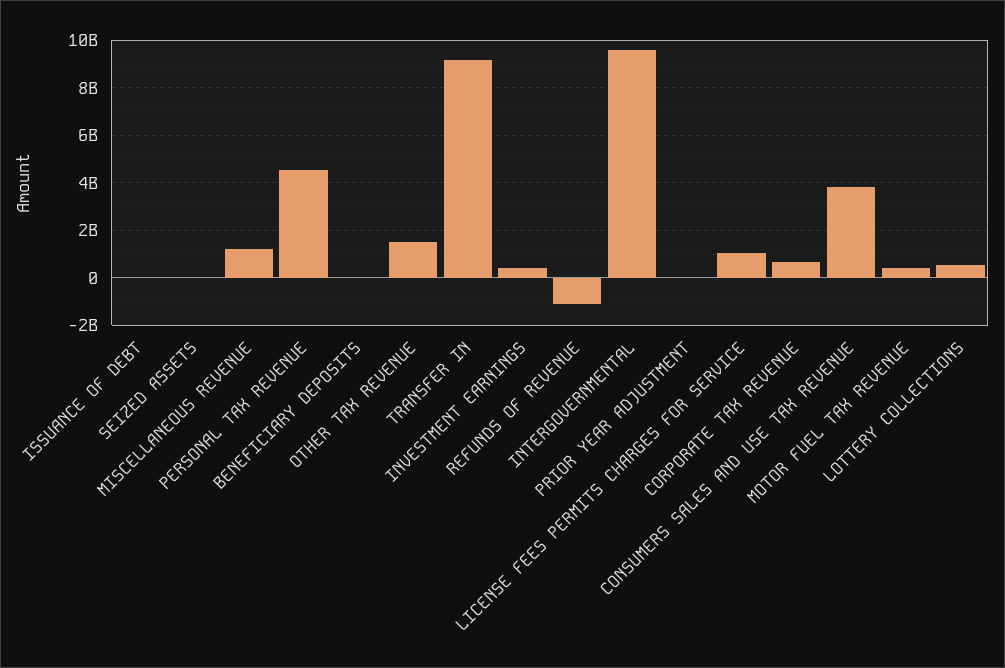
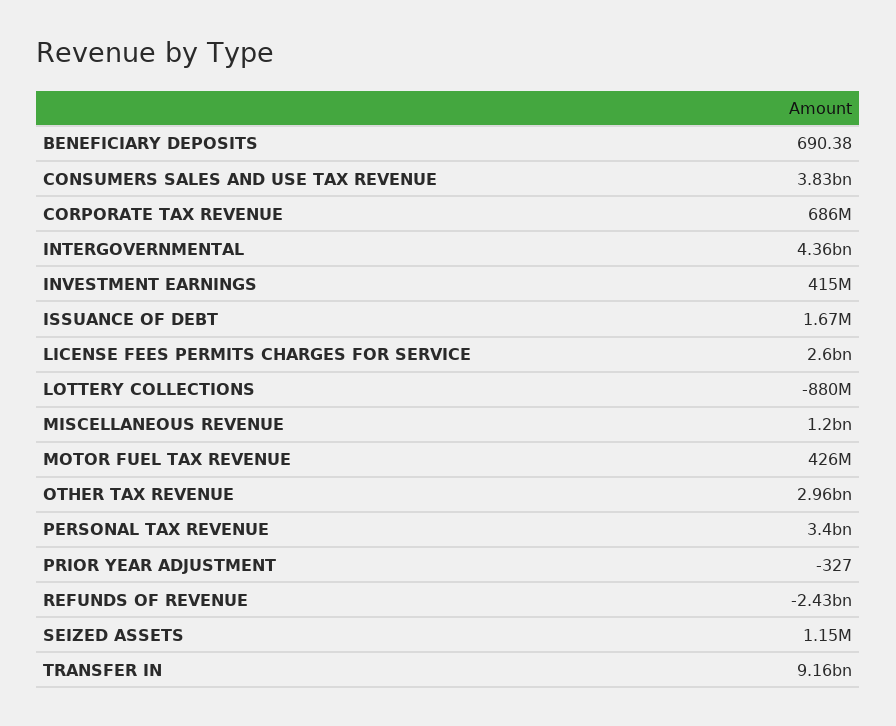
  {
    "ISSUANCE OF DEBT": 1670000,
    "SEIZED ASSETS": 1150000,
    "MISCELLANEOUS REVENUE": 1200000000,
-   "PERSONAL TAX REVENUE": 4500000000,
+   "PERSONAL TAX REVENUE": 3400000000,
    "BENEFICIARY DEPOSITS": 690.38,
-   "OTHER TAX REVENUE": 1500000000,
+   "OTHER TAX REVENUE": 2960000000,
    "TRANSFER IN": 9160000000,
    "INVESTMENT EARNINGS": 415000000,
-   "REFUNDS OF REVENUE": -1000000000,
+   "REFUNDS OF REVENUE": -2430000000,
-   "INTERGOVERNMENTAL": 9500000000,
+   "INTERGOVERNMENTAL": 4360000000,
    "PRIOR YEAR ADJUSTMENT": -327,
-   "LICENSE FEES PERMITS CHARGES FOR SERVICE": 1000000000,
+   "LICENSE FEES PERMITS CHARGES FOR SERVICE": 2600000000,
    "CORPORATE TAX REVENUE": 686000000,
    "CONSUMERS SALES AND USE TAX REVENUE": 3830000000,
    "MOTOR FUEL TAX REVENUE": 426000000,
-   "LOTTERY COLLECTIONS": 500000000
+   "LOTTERY COLLECTIONS": -880000000
  }

